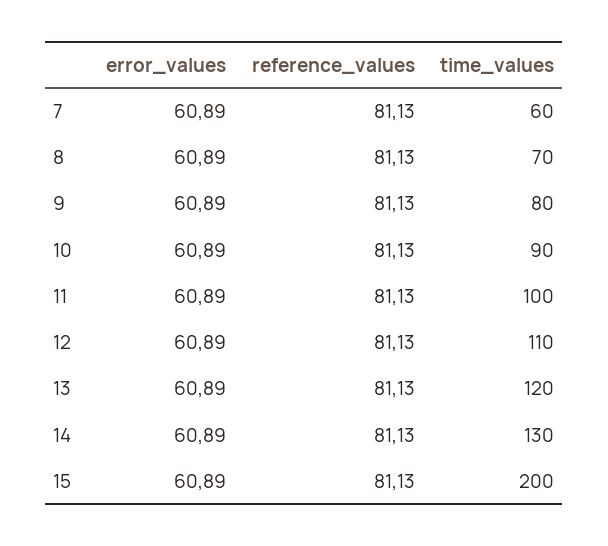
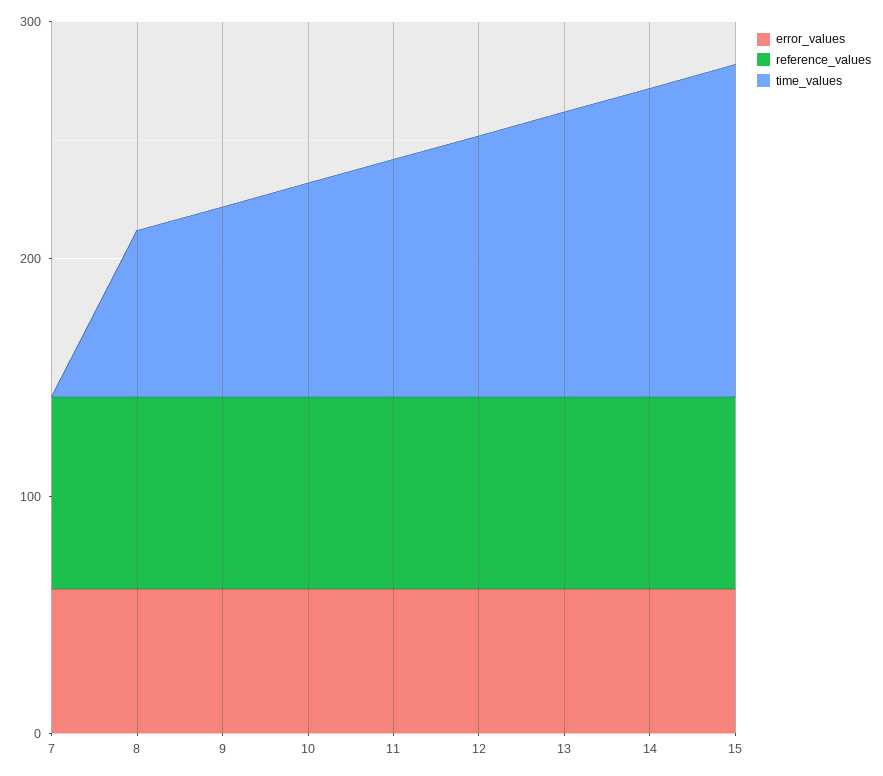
  {
    "error_values": {
      "7": 60.89,
      "8": 60.89,
      "9": 60.89,
      "10": 60.89,
      "11": 60.89,
      "12": 60.89,
      "13": 60.89,
      "14": 60.89,
      "15": 60.89
    },
    "reference_values": {
      "7": 81.13,
      "8": 81.13,
      "9": 81.13,
      "10": 81.13,
      "11": 81.13,
      "12": 81.13,
      "13": 81.13,
      "14": 81.13,
      "15": 81.13
    },
    "time_values": {
-     "7": 60,
+     "7": 0,
      "8": 70,
      "9": 80,
      "10": 90,
      "11": 100,
      "12": 110,
      "13": 120,
      "14": 130,
-     "15": 200
+     "15": 140
    }
  }

